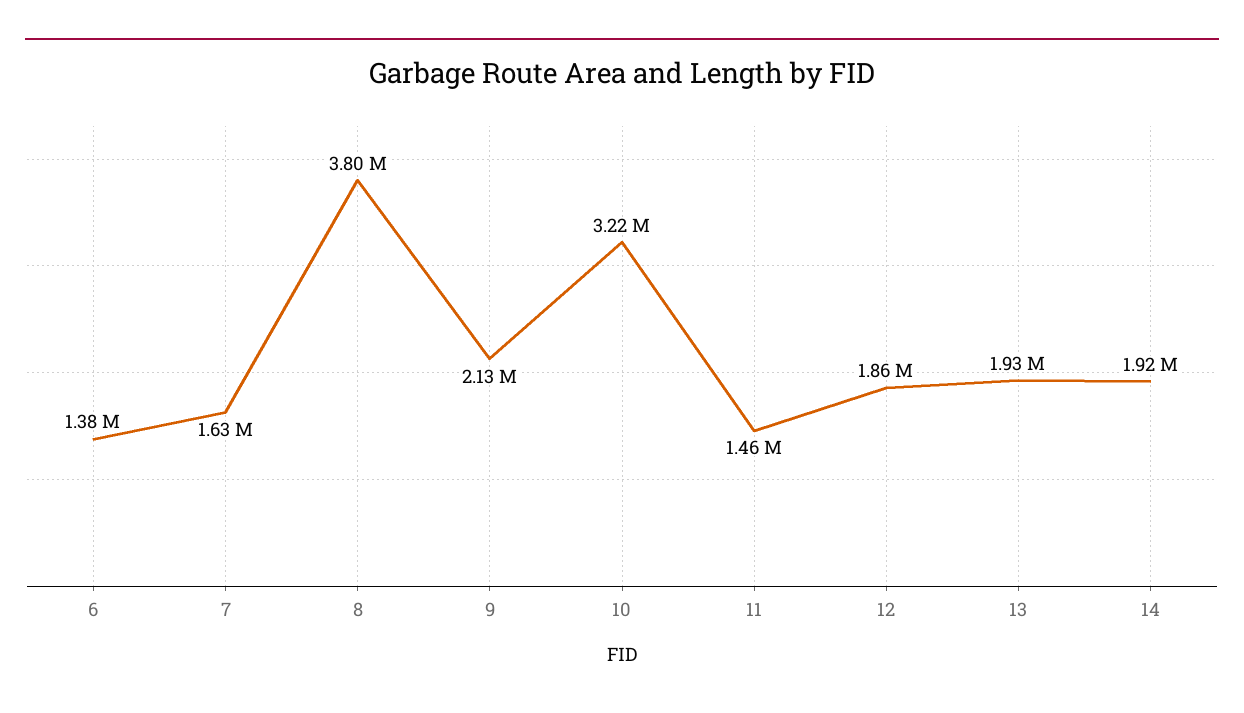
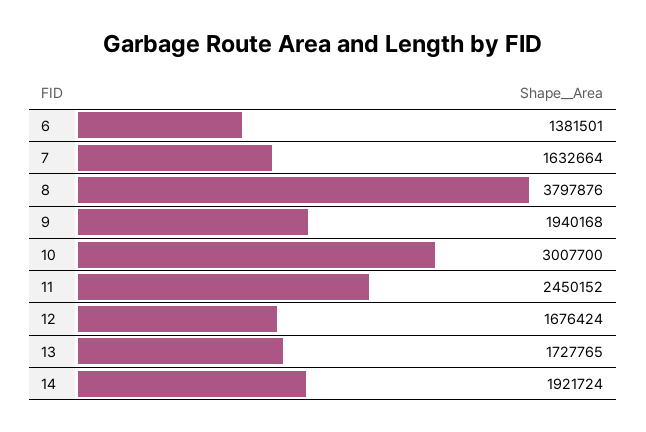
  {
    "6": 1381501,
    "7": 1632664,
    "8": 3797876,
-   "9": 2130000,
+   "9": 1940168,
-   "10": 3220000,
+   "10": 3007700,
-   "11": 1460000,
+   "11": 2450152,
-   "12": 1860000,
+   "12": 1676424,
-   "13": 1930000,
+   "13": 1727765,
    "14": 1921724
  }

